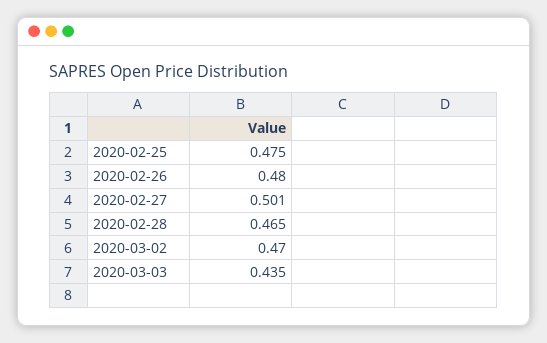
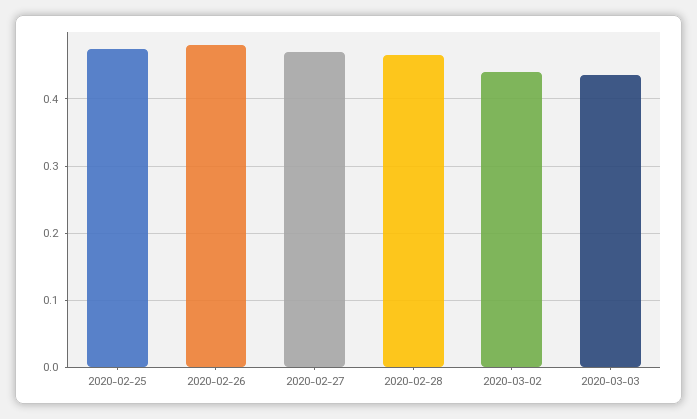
  {
    "2020-02-25": 0.475,
    "2020-02-26": 0.48,
-   "2020-02-27": 0.501,
+   "2020-02-27": 0.47,
    "2020-02-28": 0.465,
-   "2020-03-02": 0.47,
+   "2020-03-02": 0.44,
    "2020-03-03": 0.435
  }

